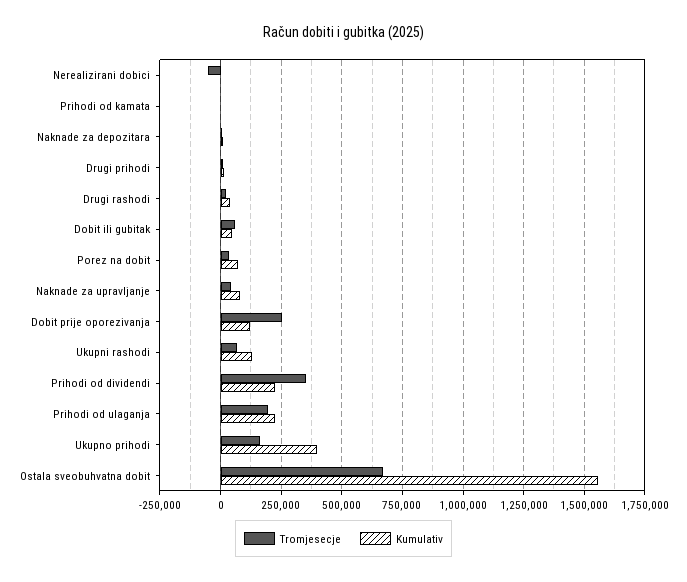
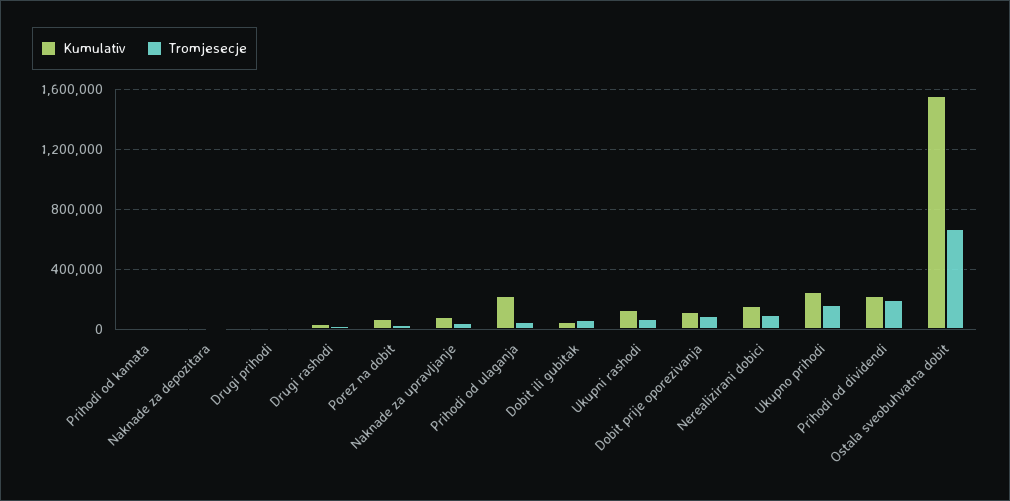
  {
    "Tromjesecje": {
-     "Nerealizirani dobici": -50000,
+     "Nerealizirani dobici": 100000,
      "Prihodi od kamata": 0,
      "Naknade za depozitara": 0,
      "Drugi prihodi": 0,
      "Drugi rashodi": 25000,
      "Dobit ili gubitak": 50000,
      "Porez na dobit": 25000,
      "Naknade za upravljanje": 50000,
-     "Dobit prije oporezivanja": 250000,
+     "Dobit prije oporezivanja": 100000,
      "Ukupni rashodi": 75000,
-     "Prihodi od dividendi": 350000,
+     "Prihodi od dividendi": 200000,
-     "Prihodi od ulaganja": 200000,
+     "Prihodi od ulaganja": 50000,
      "Ukupno prihodi": 175000,
      "Ostala sveobuhvatna dobit": 675000
    },
    "Kumulativ": {
-     "Nerealizirani dobici": 0,
+     "Nerealizirani dobici": 150000,
      "Prihodi od kamata": 0,
      "Naknade za depozitara": 0,
      "Drugi prihodi": 0,
      "Drugi rashodi": 50000,
      "Dobit ili gubitak": 50000,
      "Porez na dobit": 75000,
      "Naknade za upravljanje": 75000,
      "Dobit prije oporezivanja": 125000,
      "Ukupni rashodi": 125000,
      "Prihodi od dividendi": 225000,
      "Prihodi od ulaganja": 225000,
-     "Ukupno prihodi": 400000,
+     "Ukupno prihodi": 250000,
      "Ostala sveobuhvatna dobit": 1550000
    }
  }

